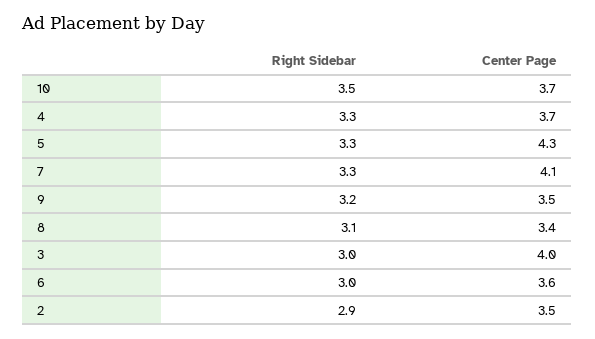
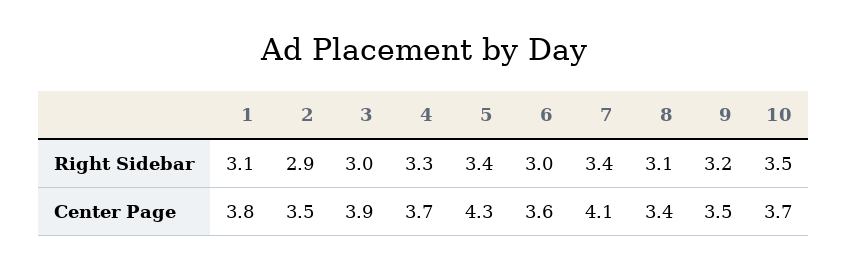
  {
    "Right Sidebar": {
      "10": 3.5,
      "4": 3.3,
-     "5": 3.3,
+     "5": 3.4,
-     "7": 3.3,
+     "7": 3.4,
      "9": 3.2,
      "8": 3.1,
      "3": 3,
      "6": 3,
-     "2": 2.9
+     "2": 2.9,
+     "1": 3.1
    },
    "Center Page": {
      "10": 3.7,
      "4": 3.7,
      "5": 4.3,
      "7": 4.1,
      "9": 3.5,
      "8": 3.4,
-     "3": 4,
+     "3": 3.9,
      "6": 3.6,
-     "2": 3.5
+     "2": 3.5,
+     "1": 3.8
    }
  }

